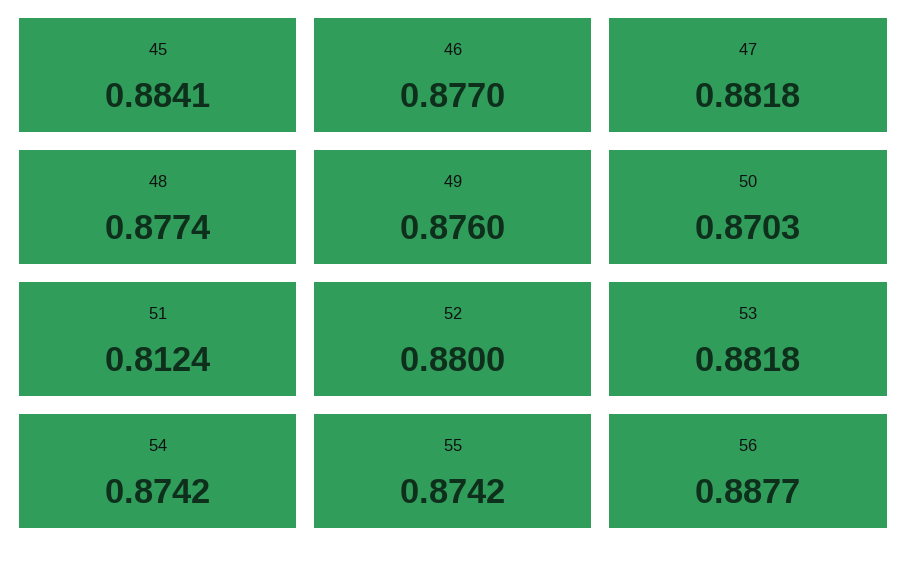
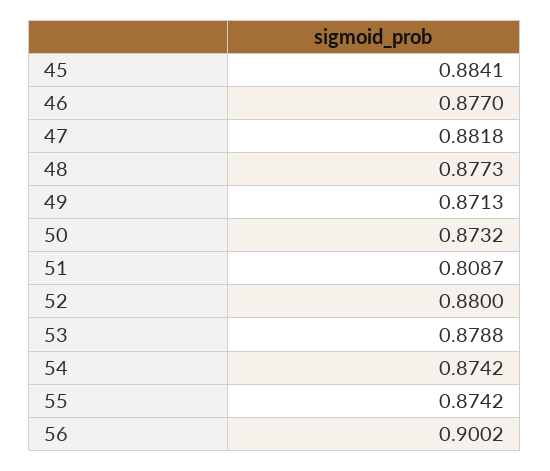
  {
    "45": 0.8841,
    "46": 0.877,
    "47": 0.8818,
-   "48": 0.8774,
+   "48": 0.8773,
-   "49": 0.876,
+   "49": 0.8713,
-   "50": 0.8703,
+   "50": 0.8732,
-   "51": 0.8124,
+   "51": 0.8087,
    "52": 0.88,
-   "53": 0.8818,
+   "53": 0.8788,
    "54": 0.8742,
    "55": 0.8742,
-   "56": 0.8877
+   "56": 0.9002
  }

